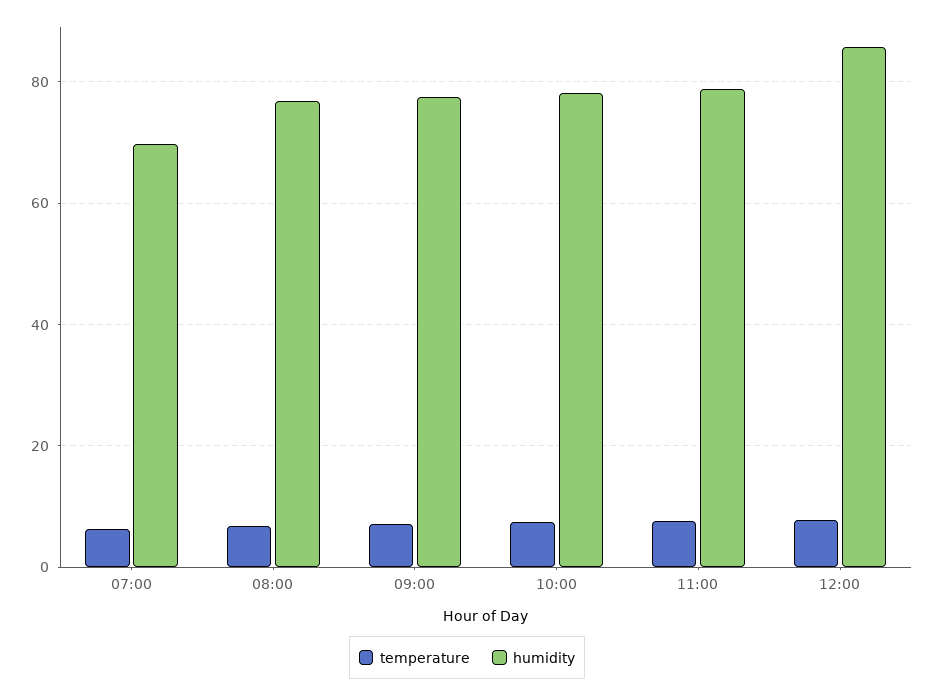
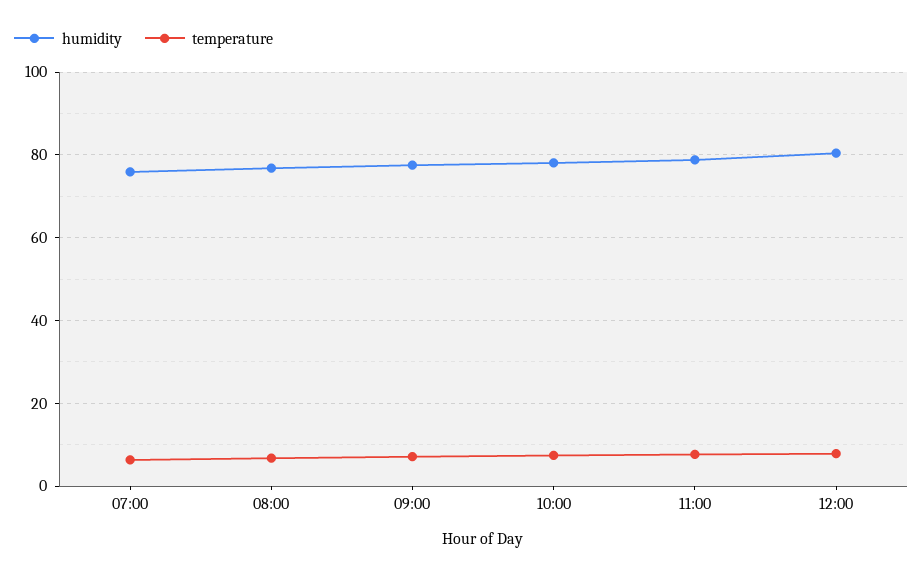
  {
    "temperature": {
      "07:00": 6,
      "08:00": 6,
      "09:00": 8,
      "10:00": 8,
      "11:00": 8,
      "12:00": 8
    },
    "humidity": {
-     "07:00": 70,
+     "07:00": 76,
      "08:00": 76,
      "09:00": 78,
      "10:00": 78,
      "11:00": 78,
-     "12:00": 86
+     "12:00": 80
    }
  }

